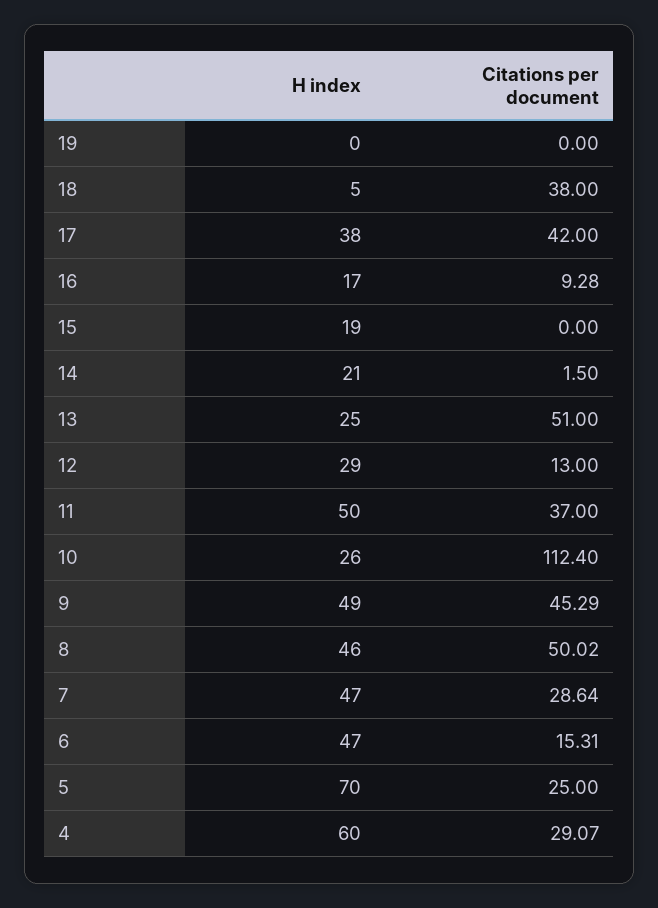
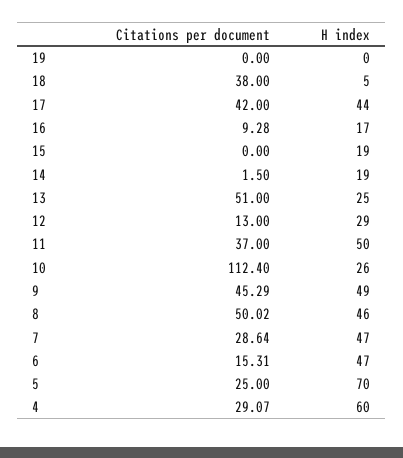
  {
    "H index": {
      "19": 0,
      "18": 5,
-     "17": 38,
+     "17": 44,
      "16": 17,
      "15": 19,
-     "14": 21,
+     "14": 19,
      "13": 25,
      "12": 29,
      "11": 50,
      "10": 26,
      "9": 49,
      "8": 46,
      "7": 47,
      "6": 47,
      "5": 70,
      "4": 60
    },
    "Citations per document": {
      "19": 0,
      "18": 38,
      "17": 42,
      "16": 9.28,
      "15": 0,
      "14": 1.5,
      "13": 51,
      "12": 13,
      "11": 37,
      "10": 112.4,
      "9": 45.29,
      "8": 50.02,
      "7": 28.64,
      "6": 15.31,
      "5": 25,
      "4": 29.07
    }
  }

